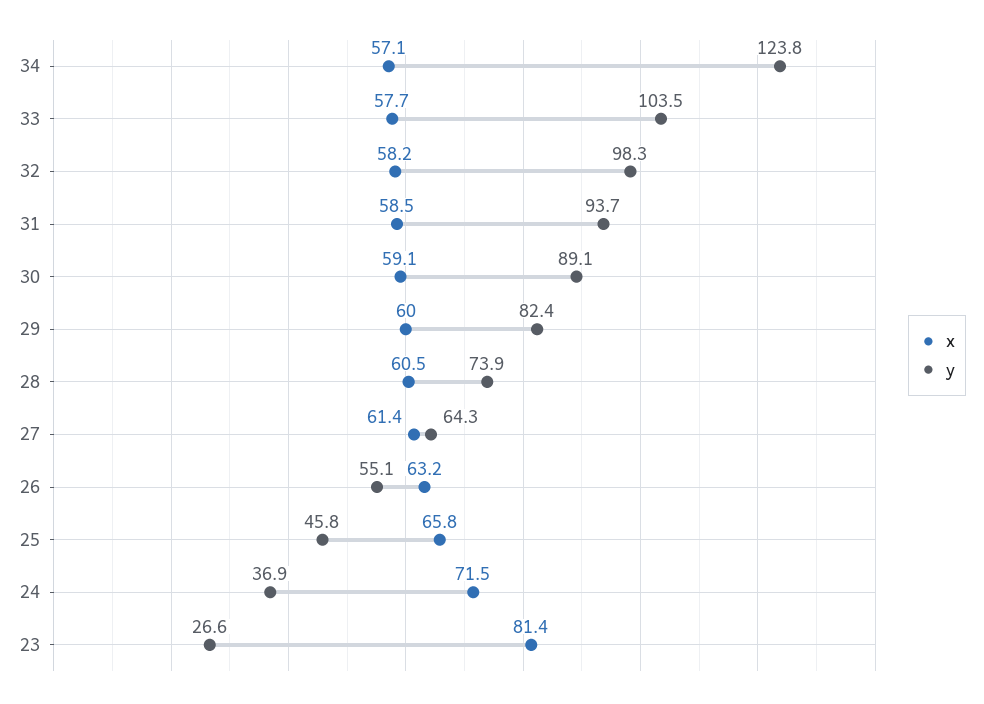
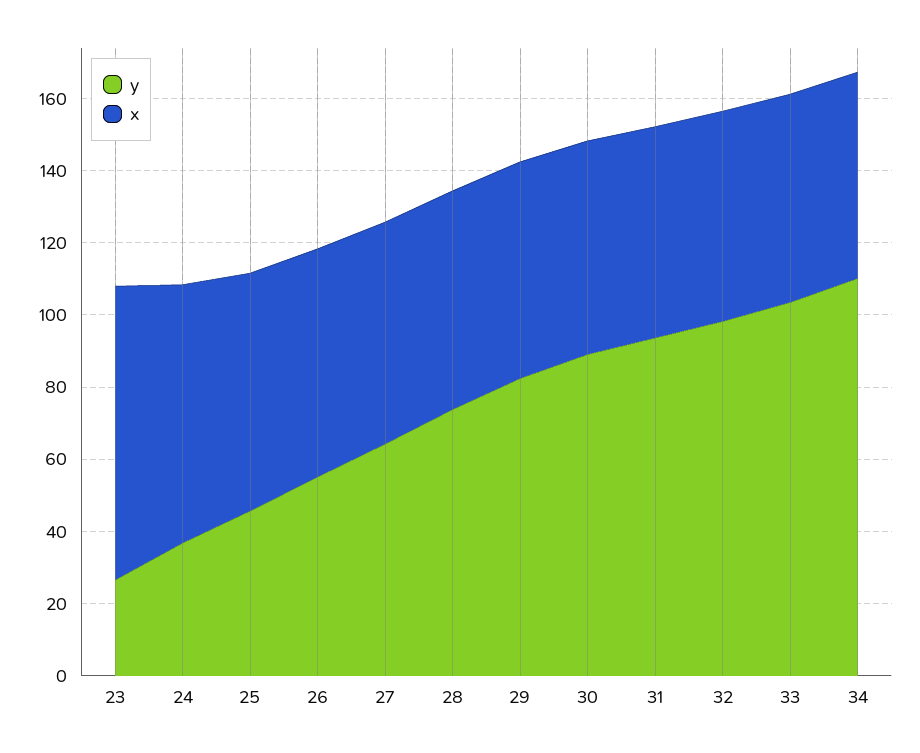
  {
    "x": {
      "34": 57.1,
      "33": 57.7,
      "32": 58.2,
      "31": 58.5,
      "30": 59.1,
      "29": 60,
      "28": 60.5,
      "27": 61.4,
      "26": 63.2,
      "25": 65.8,
      "24": 71.5,
      "23": 81.4
    },
    "y": {
-     "34": 123.8,
+     "34": 110,
      "33": 103.5,
      "32": 98.3,
      "31": 93.7,
      "30": 89.1,
      "29": 82.4,
      "28": 73.9,
      "27": 64.3,
      "26": 55.1,
      "25": 45.8,
      "24": 36.9,
      "23": 26.6
    }
  }

